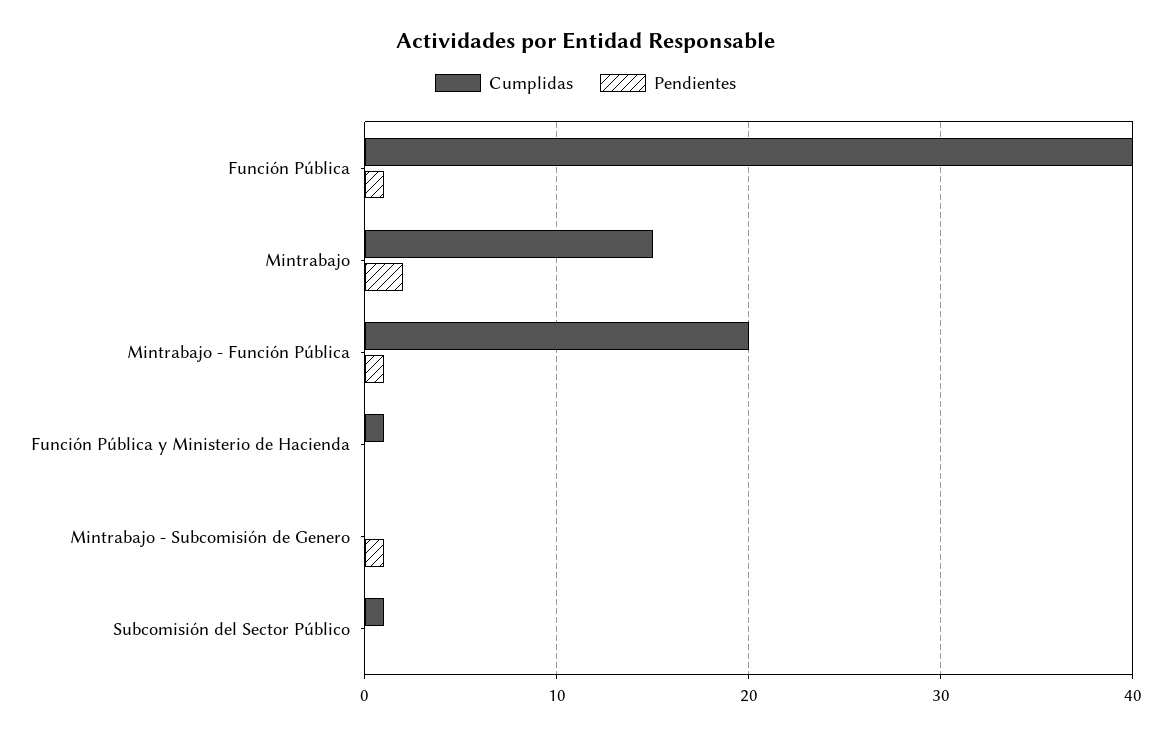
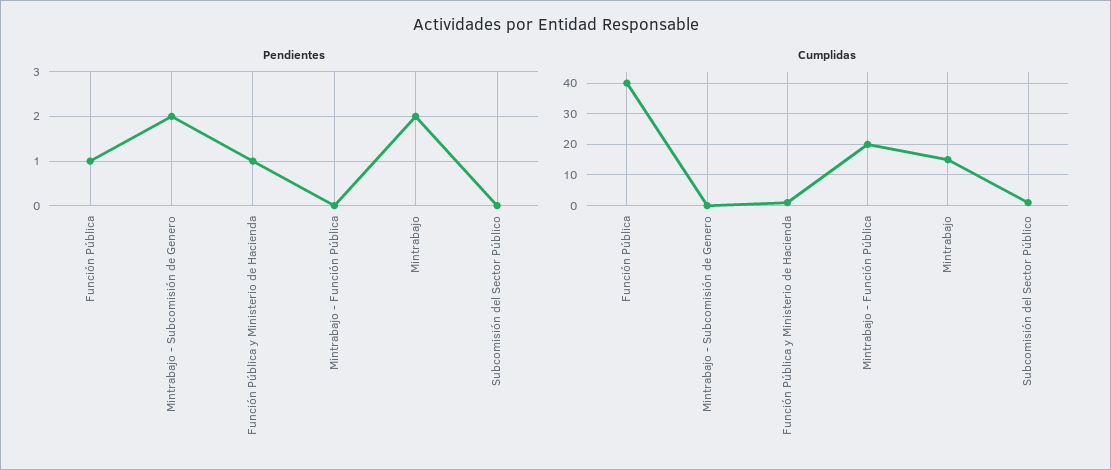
  {
    "Cumplidas": {
      "Función Pública": 40,
      "Mintrabajo": 15,
      "Mintrabajo - Función Pública": 20,
      "Función Pública y Ministerio de Hacienda": 1,
      "Mintrabajo - Subcomisión de Genero": 0,
      "Subcomisión del Sector Público": 1
    },
    "Pendientes": {
      "Función Pública": 1,
      "Mintrabajo": 2,
-     "Mintrabajo - Función Pública": 1,
+     "Mintrabajo - Función Pública": 0,
-     "Función Pública y Ministerio de Hacienda": 0,
+     "Función Pública y Ministerio de Hacienda": 1,
-     "Mintrabajo - Subcomisión de Genero": 1,
+     "Mintrabajo - Subcomisión de Genero": 2,
      "Subcomisión del Sector Público": 0
    }
  }

